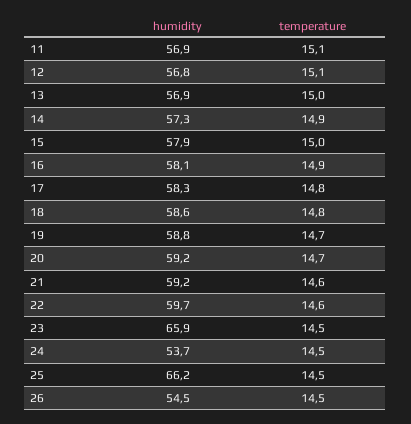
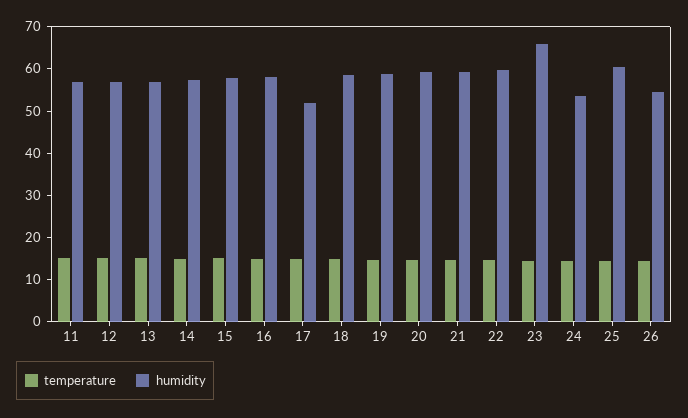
  {
    "humidity": {
      "11": 56.9,
      "12": 56.8,
      "13": 56.9,
      "14": 57.3,
      "15": 57.9,
      "16": 58.1,
-     "17": 58.3,
+     "17": 52,
      "18": 58.6,
      "19": 58.8,
      "20": 59.2,
      "21": 59.2,
      "22": 59.7,
      "23": 65.9,
      "24": 53.7,
-     "25": 66.2,
+     "25": 60,
      "26": 54.5
    },
    "temperature": {
      "11": 15.1,
      "12": 15.1,
      "13": 15,
      "14": 14.9,
      "15": 15,
      "16": 14.9,
      "17": 14.8,
      "18": 14.8,
      "19": 14.7,
      "20": 14.7,
      "21": 14.6,
      "22": 14.6,
      "23": 14.5,
      "24": 14.5,
      "25": 14.5,
      "26": 14.5
    }
  }

